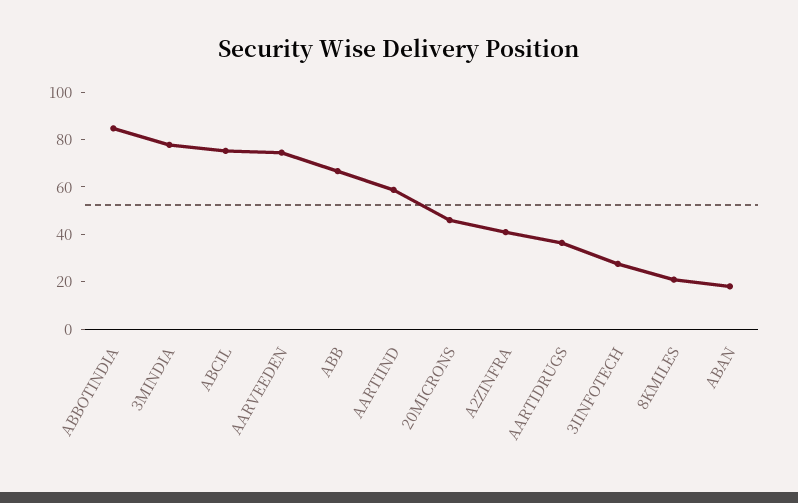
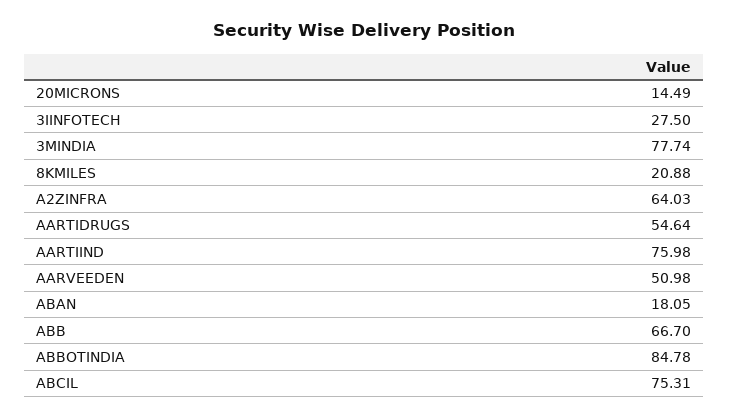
  {
    "ABBOTINDIA": 84.78,
    "3MINDIA": 77.74,
    "ABCIL": 75.31,
-   "AARVEEDEN": 75,
+   "AARVEEDEN": 50.98,
    "ABB": 66.7,
-   "AARTIIND": 60,
+   "AARTIIND": 75.98,
-   "20MICRONS": 45,
+   "20MICRONS": 14.49,
-   "A2ZINFRA": 40,
+   "A2ZINFRA": 64.03,
-   "AARTIDRUGS": 35,
+   "AARTIDRUGS": 54.64,
    "3IINFOTECH": 27.5,
    "8KMILES": 20.88,
    "ABAN": 18.05
  }

